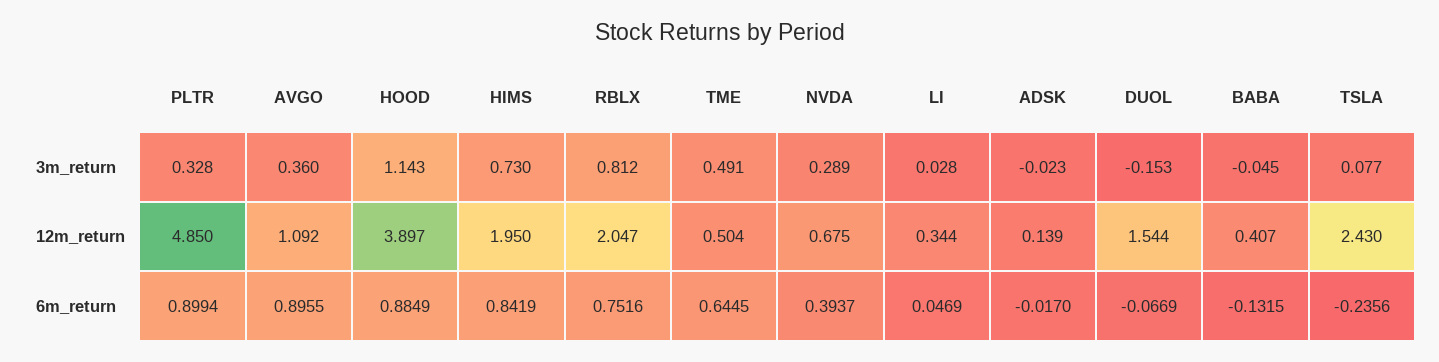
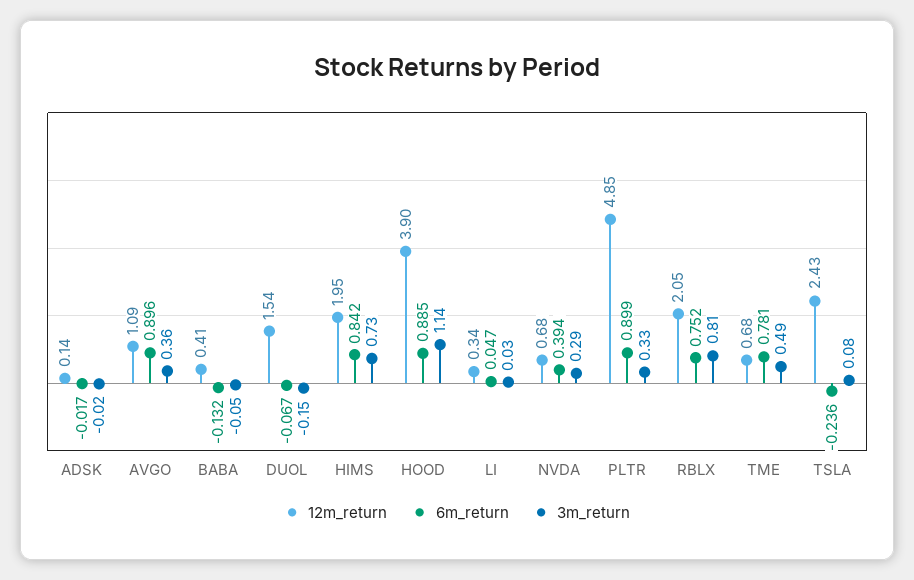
  {
    "3m_return": {
      "PLTR": 0.328,
      "AVGO": 0.36,
      "HOOD": 1.143,
      "HIMS": 0.73,
      "RBLX": 0.812,
      "TME": 0.491,
      "NVDA": 0.289,
      "LI": 0.028,
      "ADSK": -0.023,
      "DUOL": -0.153,
      "BABA": -0.045,
      "TSLA": 0.077
    },
    "12m_return": {
      "PLTR": 4.85,
      "AVGO": 1.092,
      "HOOD": 3.897,
      "HIMS": 1.95,
      "RBLX": 2.047,
-     "TME": 0.504,
+     "TME": 0.68,
      "NVDA": 0.675,
      "LI": 0.344,
      "ADSK": 0.139,
      "DUOL": 1.544,
      "BABA": 0.407,
      "TSLA": 2.43
    },
    "6m_return": {
      "PLTR": 0.8994,
      "AVGO": 0.8955,
      "HOOD": 0.8849,
      "HIMS": 0.8419,
      "RBLX": 0.7516,
-     "TME": 0.6445,
+     "TME": 0.781,
      "NVDA": 0.3937,
      "LI": 0.0469,
      "ADSK": -0.017,
      "DUOL": -0.0669,
      "BABA": -0.1315,
      "TSLA": -0.2356
    }
  }

